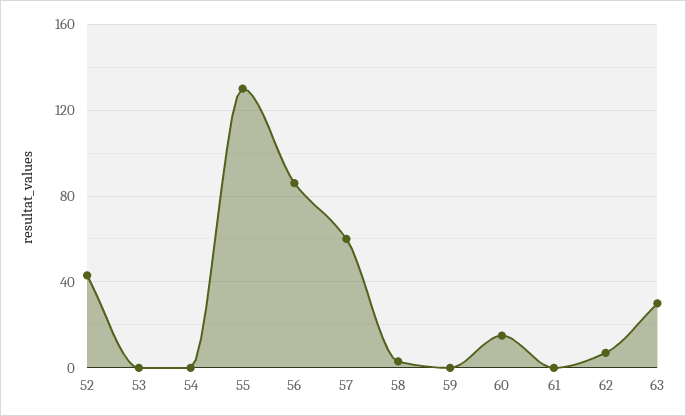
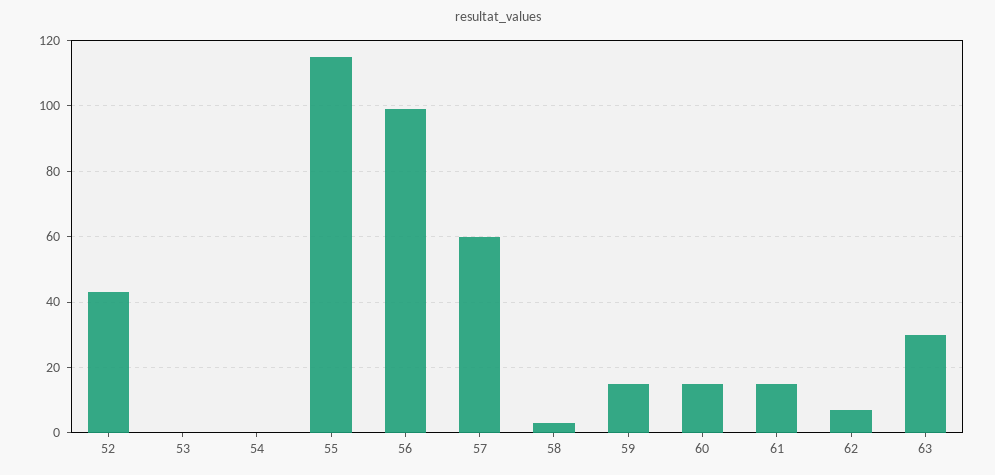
  {
    "52": 45,
    "53": 0,
    "54": 0,
-   "55": 130,
+   "55": 115,
-   "56": 85,
+   "56": 100,
    "57": 60,
    "58": 5,
-   "59": 0,
+   "59": 15,
    "60": 15,
-   "61": 0,
+   "61": 15,
    "62": 5,
    "63": 30
  }

